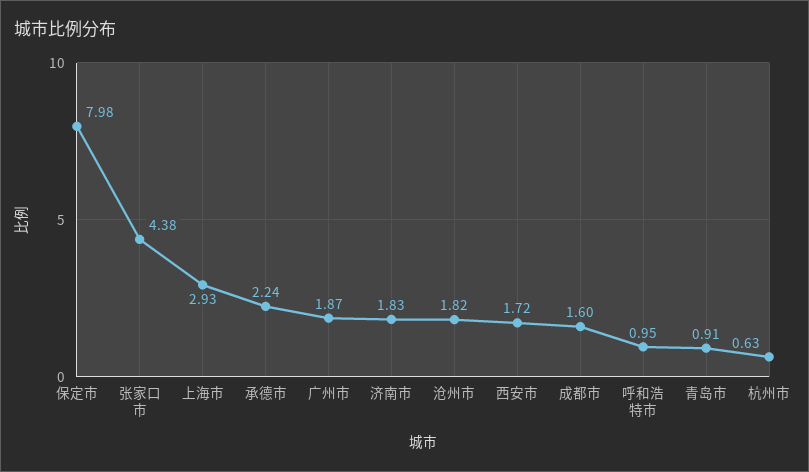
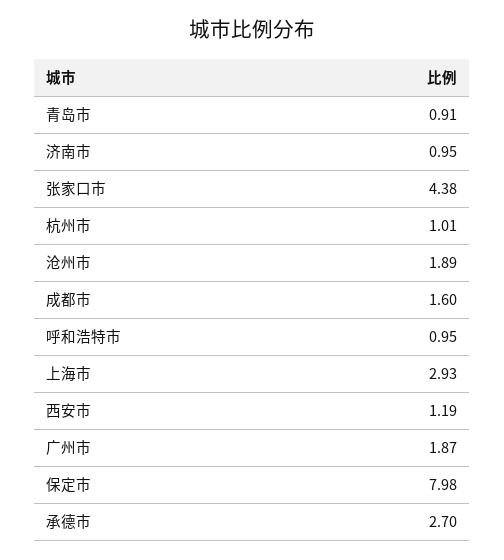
  {
    "保定市": 7.98,
    "张家口市": 4.38,
    "上海市": 2.93,
-   "承德市": 2.24,
+   "承德市": 2.7,
    "广州市": 1.87,
-   "济南市": 1.83,
+   "济南市": 0.95,
-   "沧州市": 1.82,
+   "沧州市": 1.89,
-   "西安市": 1.72,
+   "西安市": 1.19,
    "成都市": 1.6,
    "呼和浩特市": 0.95,
    "青岛市": 0.91,
-   "杭州市": 0.63
+   "杭州市": 1.01
  }

